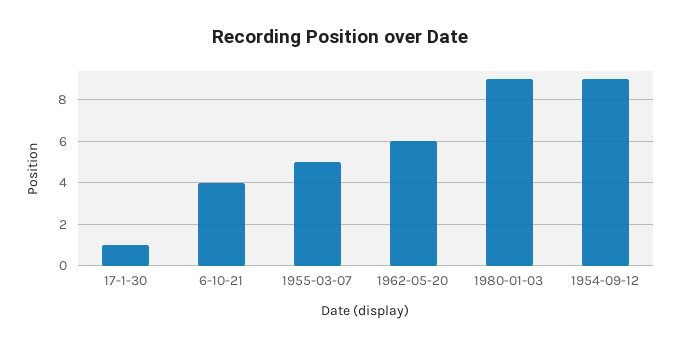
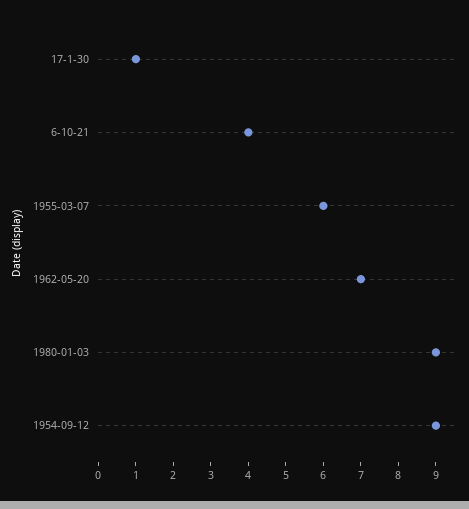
  {
    "17-1-30": 1,
    "6-10-21": 4,
-   "1955-03-07": 5,
+   "1955-03-07": 6,
-   "1962-05-20": 6,
+   "1962-05-20": 7,
    "1980-01-03": 9,
    "1954-09-12": 9
  }

